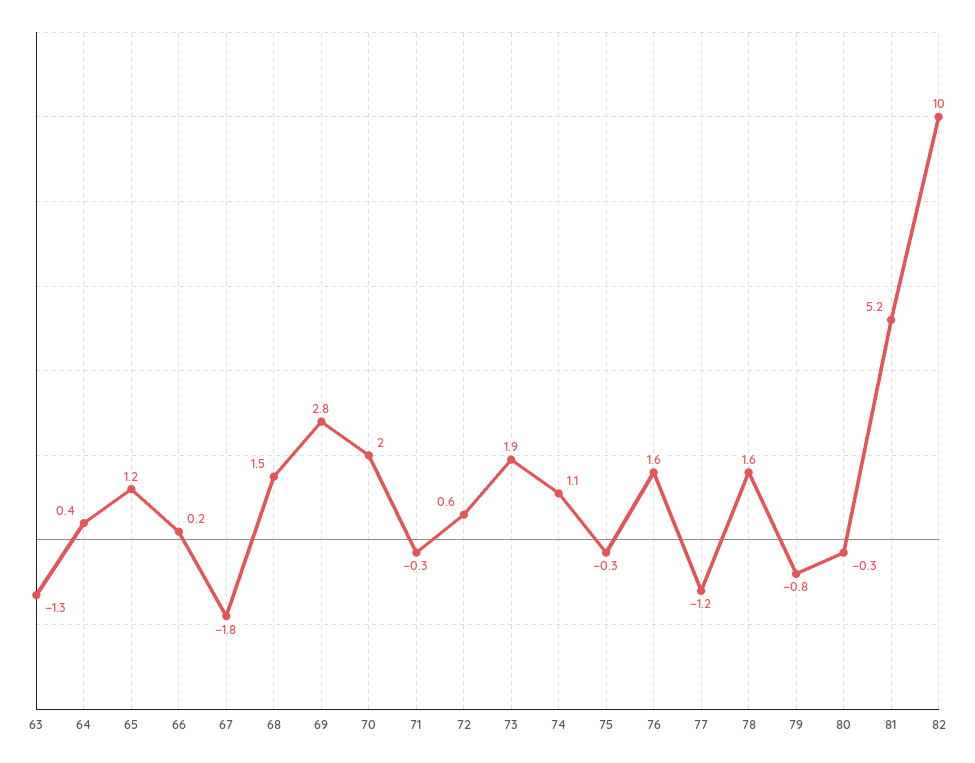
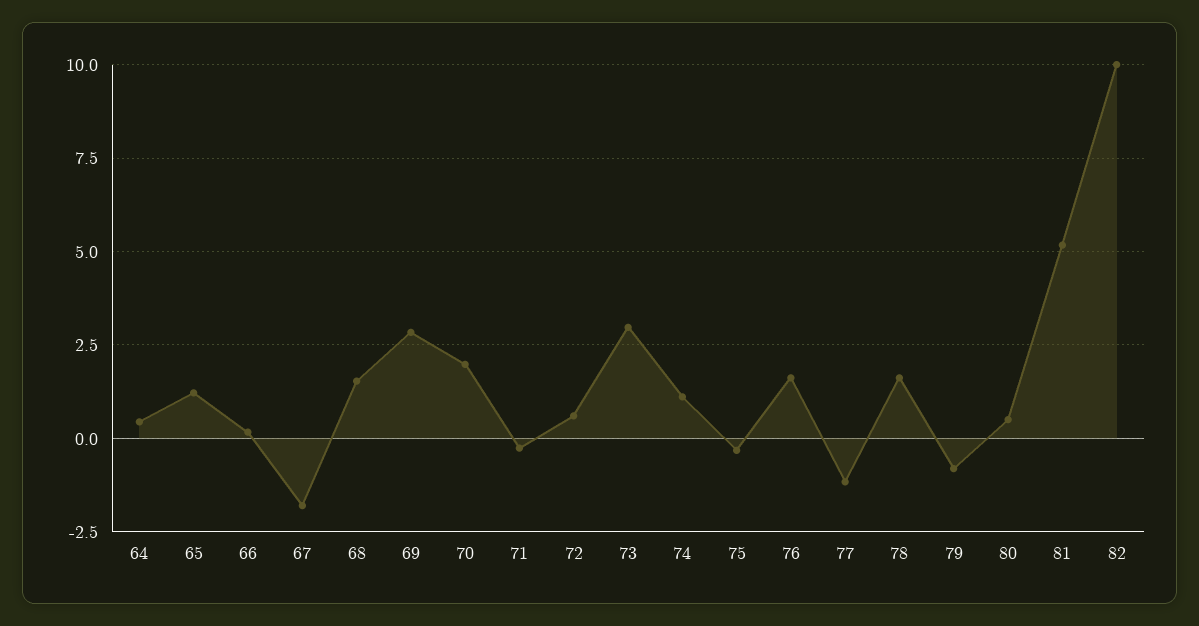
  {
-   "63": -1.3,
    "64": 0.4,
    "65": 1.2,
    "66": 0.2,
    "67": -1.8,
    "68": 1.5,
    "69": 2.8,
    "70": 2,
    "71": -0.3,
    "72": 0.6,
-   "73": 1.9,
+   "73": 3,
    "74": 1.1,
    "75": -0.3,
    "76": 1.6,
    "77": -1.2,
    "78": 1.6,
    "79": -0.8,
-   "80": -0.3,
+   "80": 0.5,
    "81": 5.2,
    "82": 10
  }

